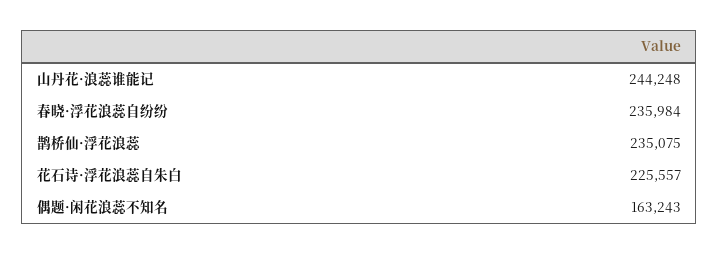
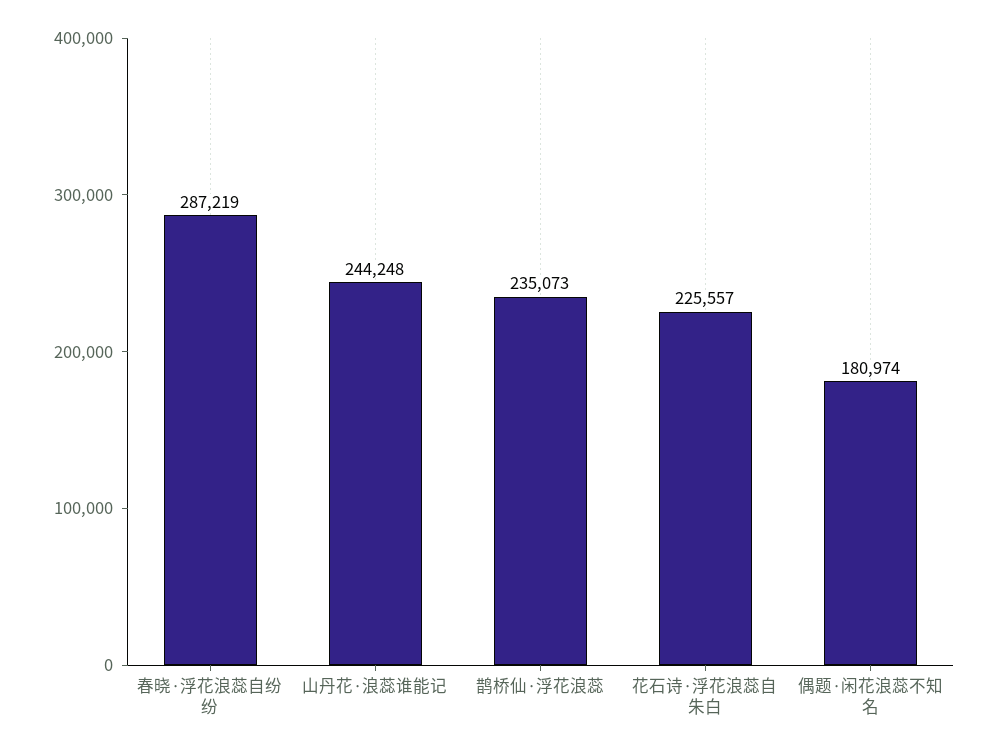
  {
    "山丹花·浪蕊谁能记": 244248,
-   "春晓·浮花浪蕊自纷纷": 235984,
+   "春晓·浮花浪蕊自纷纷": 287219,
-   "鹊桥仙·浮花浪蕊": 235075,
+   "鹊桥仙·浮花浪蕊": 235073,
    "花石诗·浮花浪蕊自朱白": 225557,
-   "偶题·闲花浪蕊不知名": 163243
+   "偶题·闲花浪蕊不知名": 180974
  }

